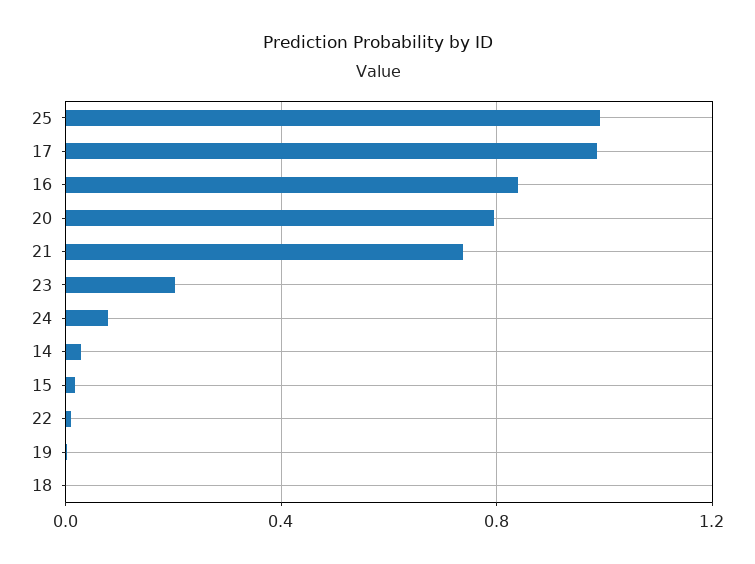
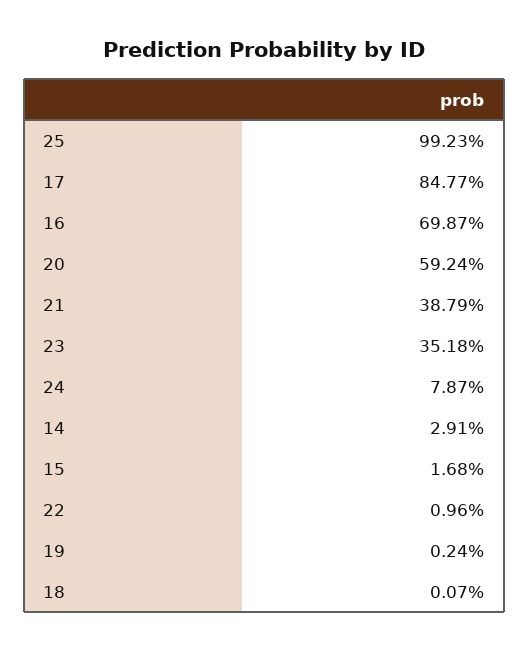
  {
    "25": 0.9923,
-   "17": 1,
+   "17": 0.8477,
-   "16": 0.85,
+   "16": 0.6987,
-   "20": 0.8,
+   "20": 0.5924,
-   "21": 0.75,
+   "21": 0.3879,
-   "23": 0.2,
+   "23": 0.3518,
    "24": 0.0787,
    "14": 0.0291,
    "15": 0.0168,
    "22": 0.0096,
    "19": 0.0024,
    "18": 0.0007
  }

